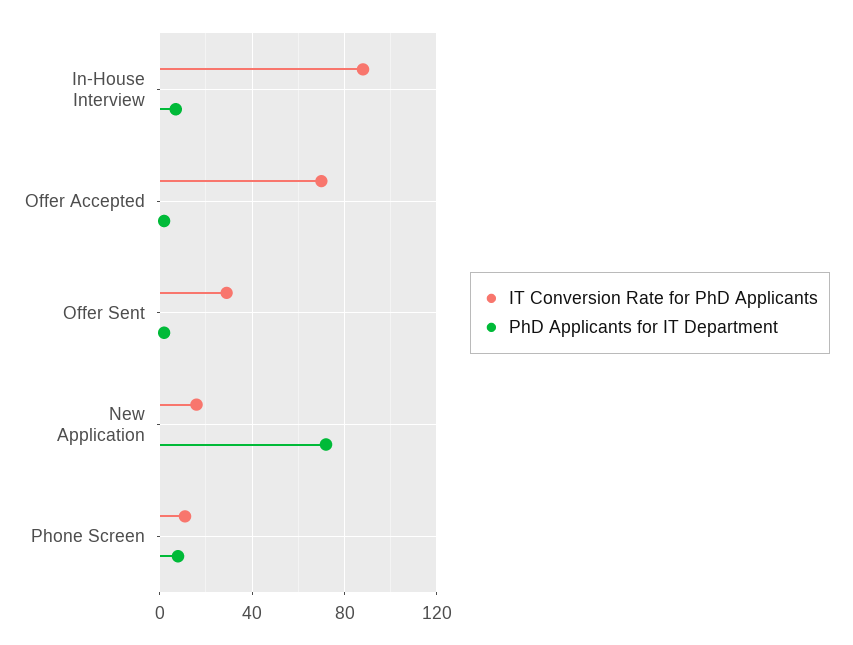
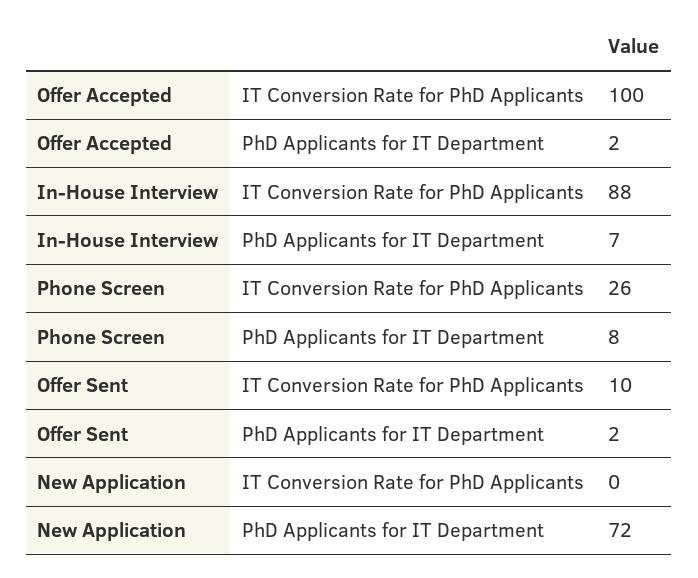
  {
    "IT Conversion Rate for PhD Applicants": {
      "In-House Interview": 88,
-     "Offer Accepted": 70,
+     "Offer Accepted": 100,
-     "Offer Sent": 30,
+     "Offer Sent": 10,
-     "New Application": 15,
+     "New Application": 0,
-     "Phone Screen": 10
+     "Phone Screen": 26
    },
    "PhD Applicants for IT Department": {
      "In-House Interview": 7,
      "Offer Accepted": 2,
      "Offer Sent": 2,
      "New Application": 72,
      "Phone Screen": 8
    }
  }

